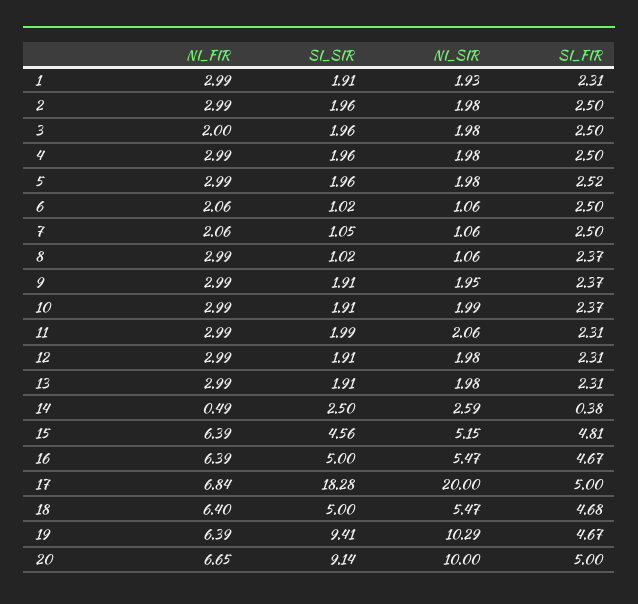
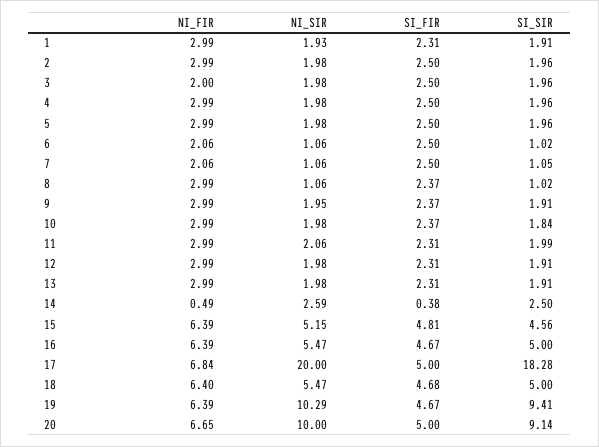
  {
    "NI_FIR": {
      "1": 2.99,
      "2": 2.99,
      "3": 2,
      "4": 2.99,
      "5": 2.99,
      "6": 2.06,
      "7": 2.06,
      "8": 2.99,
      "9": 2.99,
      "10": 2.99,
      "11": 2.99,
      "12": 2.99,
      "13": 2.99,
      "14": 0.49,
      "15": 6.39,
      "16": 6.39,
      "17": 6.84,
      "18": 6.4,
      "19": 6.39,
      "20": 6.65
    },
    "SI_SIR": {
      "1": 1.91,
      "2": 1.96,
      "3": 1.96,
      "4": 1.96,
      "5": 1.96,
      "6": 1.02,
      "7": 1.05,
      "8": 1.02,
      "9": 1.91,
-     "10": 1.91,
+     "10": 1.84,
      "11": 1.99,
      "12": 1.91,
      "13": 1.91,
      "14": 2.5,
      "15": 4.56,
      "16": 5,
      "17": 18.28,
      "18": 5,
      "19": 9.41,
      "20": 9.14
    },
    "NI_SIR": {
      "1": 1.93,
      "2": 1.98,
      "3": 1.98,
      "4": 1.98,
      "5": 1.98,
      "6": 1.06,
      "7": 1.06,
      "8": 1.06,
      "9": 1.95,
-     "10": 1.99,
+     "10": 1.98,
      "11": 2.06,
      "12": 1.98,
      "13": 1.98,
      "14": 2.59,
      "15": 5.15,
      "16": 5.47,
      "17": 20,
      "18": 5.47,
      "19": 10.29,
      "20": 10
    },
    "SI_FIR": {
      "1": 2.31,
      "2": 2.5,
      "3": 2.5,
      "4": 2.5,
-     "5": 2.52,
+     "5": 2.5,
      "6": 2.5,
      "7": 2.5,
      "8": 2.37,
      "9": 2.37,
      "10": 2.37,
      "11": 2.31,
      "12": 2.31,
      "13": 2.31,
      "14": 0.38,
      "15": 4.81,
      "16": 4.67,
      "17": 5,
      "18": 4.68,
      "19": 4.67,
      "20": 5
    }
  }

